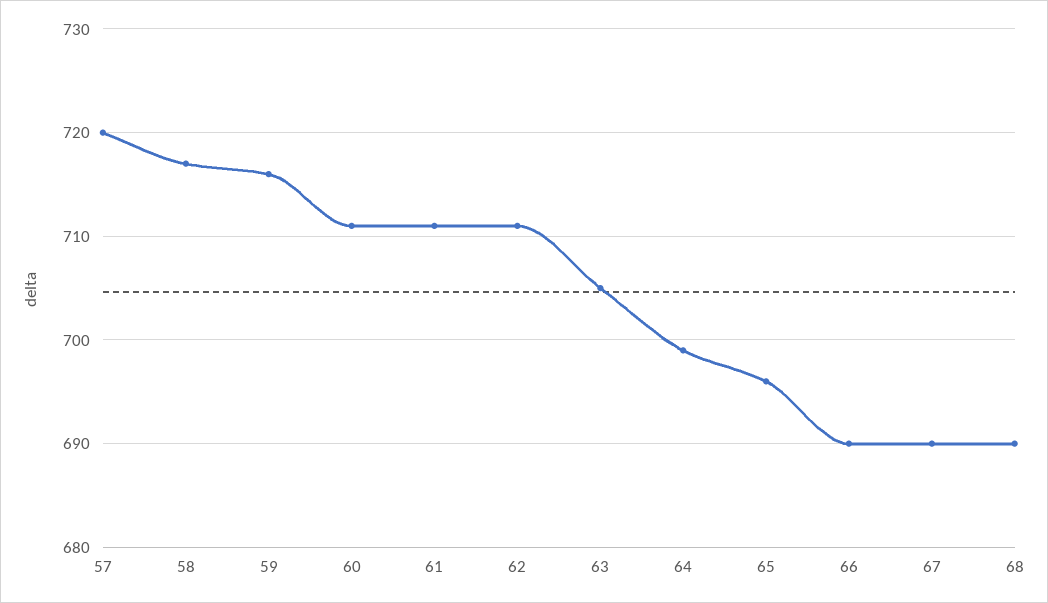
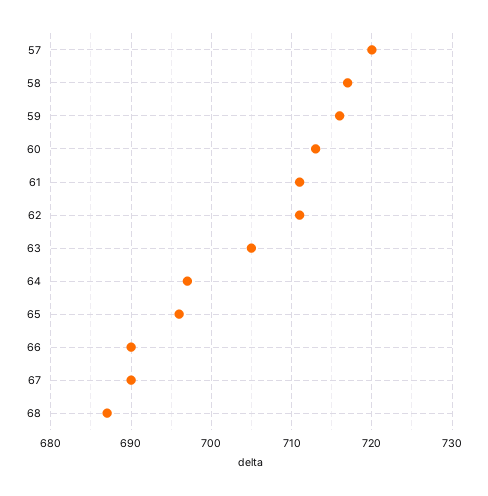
  {
    "57": 720,
    "58": 717,
    "59": 716,
-   "60": 711,
+   "60": 713,
    "61": 711,
    "62": 711,
    "63": 705,
-   "64": 699,
+   "64": 697,
    "65": 696,
    "66": 690,
    "67": 690,
-   "68": 690
+   "68": 687
  }

